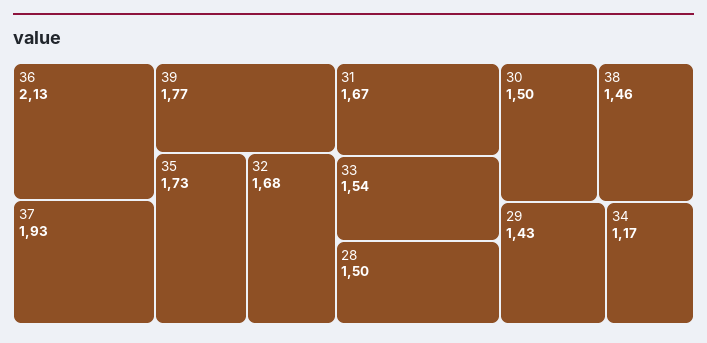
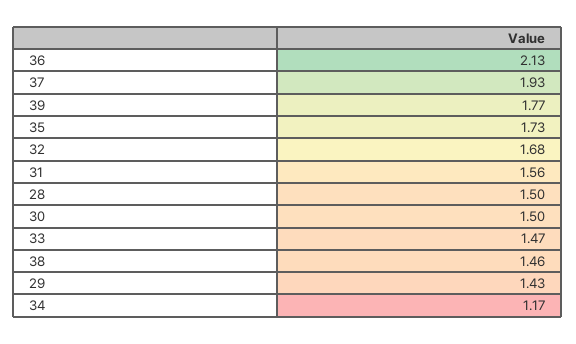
  {
    "36": 2.13,
    "37": 1.93,
    "39": 1.77,
    "35": 1.73,
    "32": 1.68,
-   "31": 1.67,
+   "31": 1.56,
-   "33": 1.54,
+   "33": 1.47,
    "28": 1.5,
    "30": 1.5,
    "38": 1.46,
    "29": 1.43,
    "34": 1.17
  }

